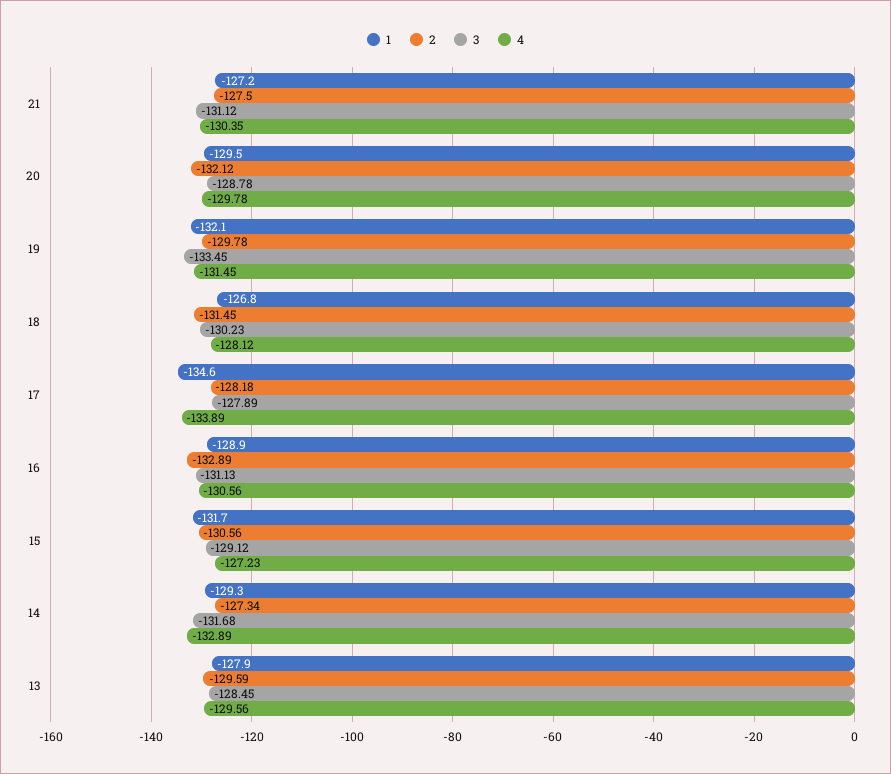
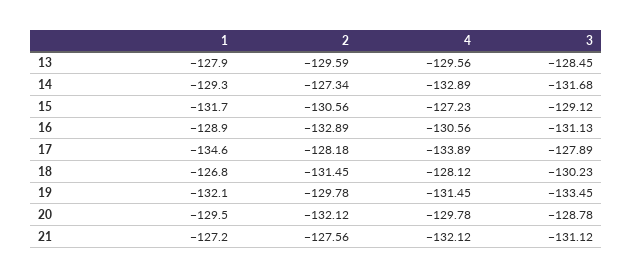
  {
    "1": {
      "21": -127.2,
      "20": -129.5,
      "19": -132.1,
      "18": -126.8,
      "17": -134.6,
      "16": -128.9,
      "15": -131.7,
      "14": -129.3,
      "13": -127.9
    },
    "2": {
-     "21": -127.5,
+     "21": -127.56,
      "20": -132.12,
      "19": -129.78,
      "18": -131.45,
      "17": -128.18,
      "16": -132.89,
      "15": -130.56,
      "14": -127.34,
      "13": -129.59
    },
    "3": {
      "21": -131.12,
      "20": -128.78,
      "19": -133.45,
      "18": -130.23,
      "17": -127.89,
      "16": -131.13,
      "15": -129.12,
      "14": -131.68,
      "13": -128.45
    },
    "4": {
-     "21": -130.35,
+     "21": -132.12,
      "20": -129.78,
      "19": -131.45,
      "18": -128.12,
      "17": -133.89,
      "16": -130.56,
      "15": -127.23,
      "14": -132.89,
      "13": -129.56
    }
  }

